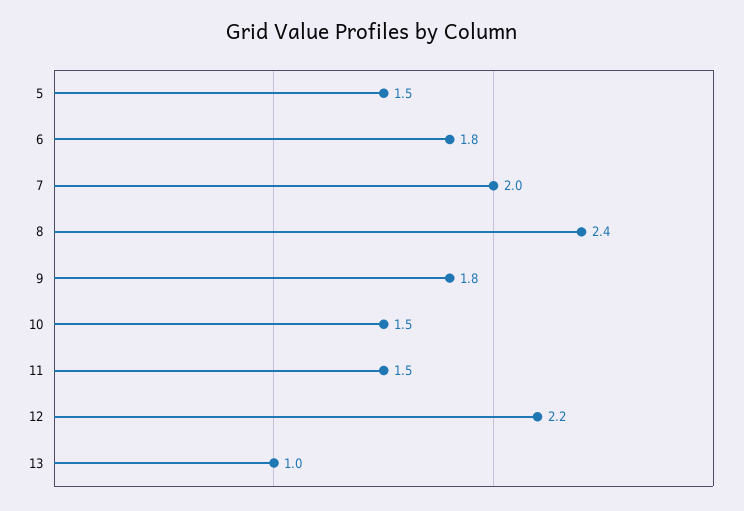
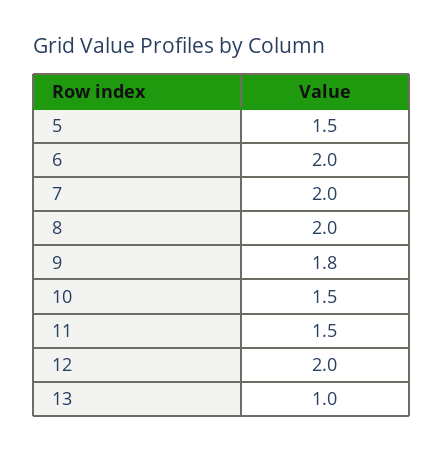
  {
    "5": 1.5,
-   "6": 1.8,
+   "6": 2,
    "7": 2,
-   "8": 2.4,
+   "8": 2,
    "9": 1.8,
    "10": 1.5,
    "11": 1.5,
-   "12": 2.2,
+   "12": 2,
    "13": 1
  }

